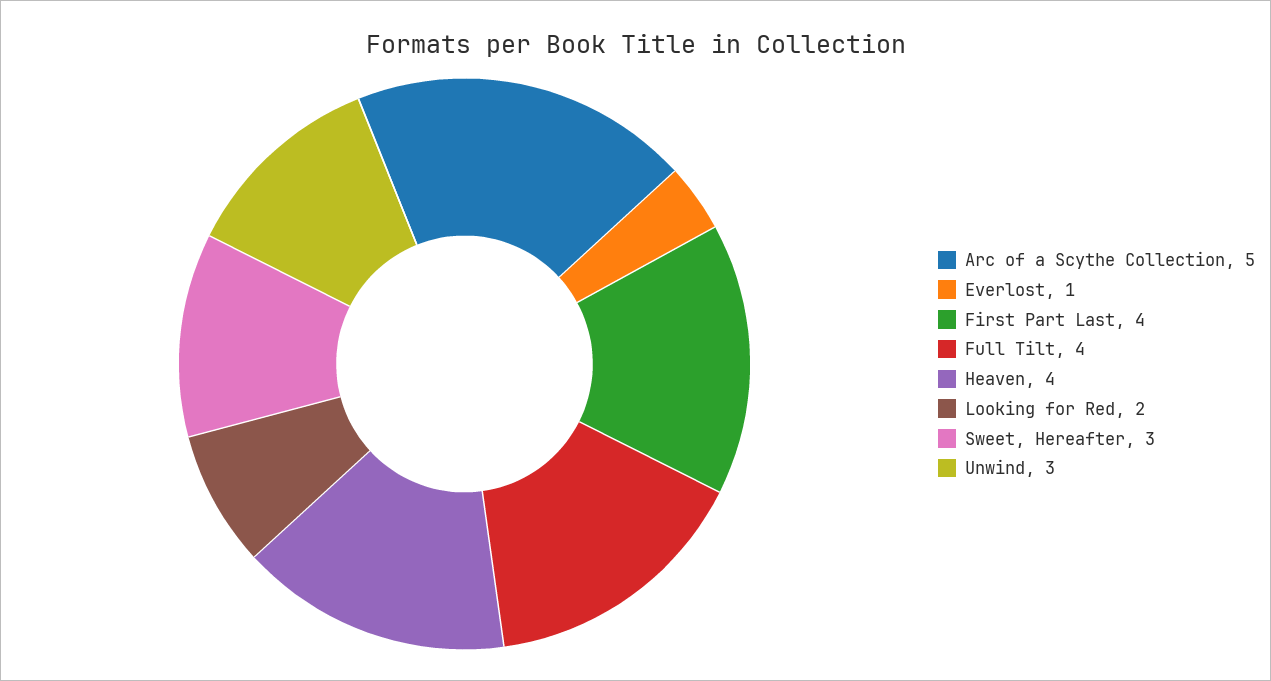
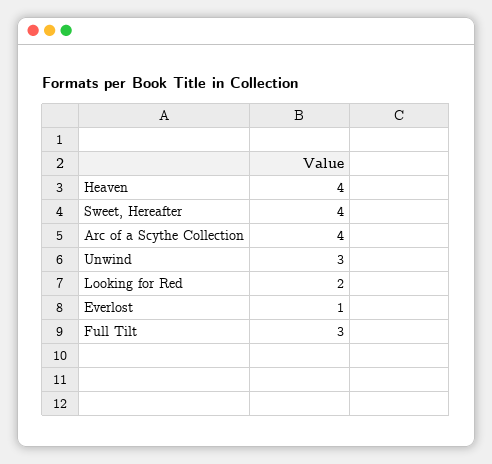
  {
-   "Arc of a Scythe Collection": 5,
+   "Arc of a Scythe Collection": 4,
    "Everlost": 1,
-   "First Part Last": 4,
-   "Full Tilt": 4,
+   "Full Tilt": 3,
    "Heaven": 4,
    "Looking for Red": 2,
-   "Sweet, Hereafter": 3,
+   "Sweet, Hereafter": 4,
    "Unwind": 3
  }

